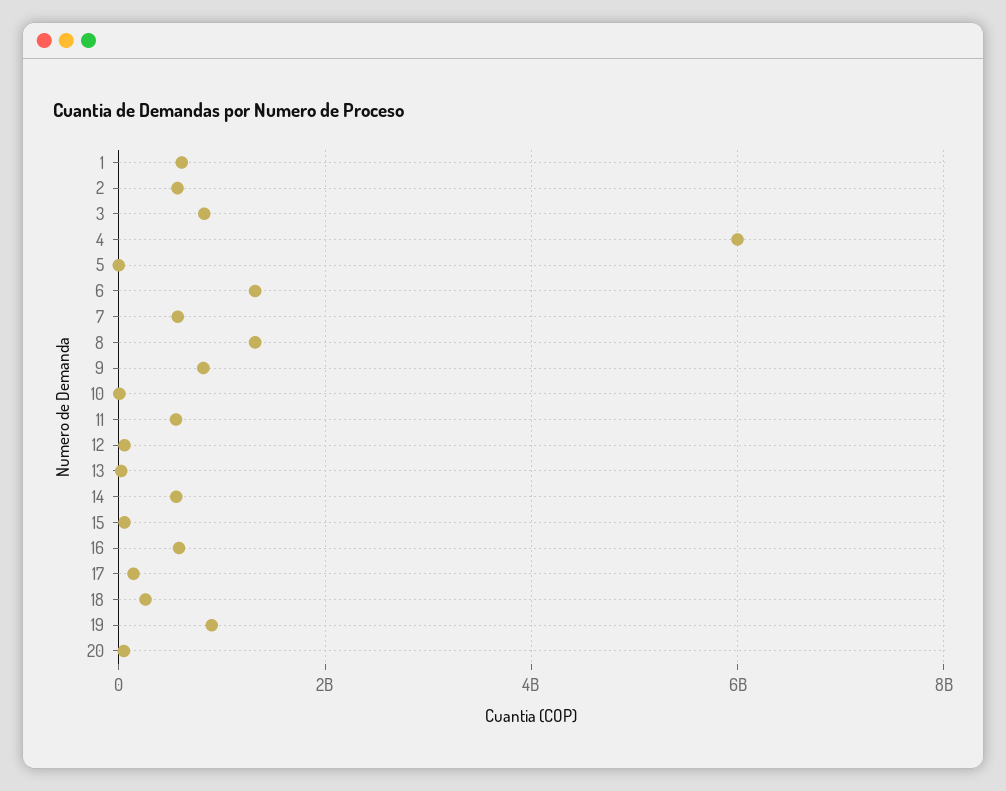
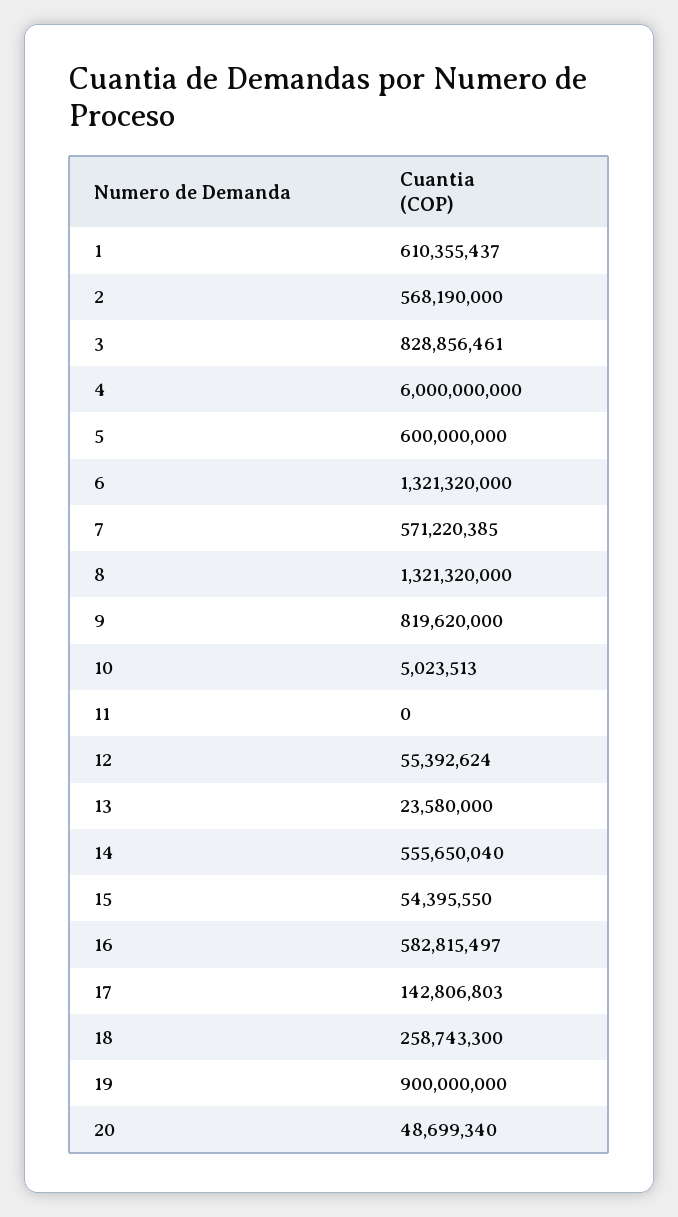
  {
    "1": 610355437,
    "2": 568190000,
    "3": 828856461,
    "4": 6000000000,
-   "5": 0,
+   "5": 600000000,
    "6": 1321320000,
    "7": 571220385,
    "8": 1321320000,
    "9": 819620000,
    "10": 5023513,
-   "11": 600000000,
+   "11": 0,
    "12": 55392624,
    "13": 23580000,
    "14": 555650040,
    "15": 54395550,
    "16": 582815497,
    "17": 142806803,
    "18": 258743300,
    "19": 900000000,
    "20": 48699340
  }

